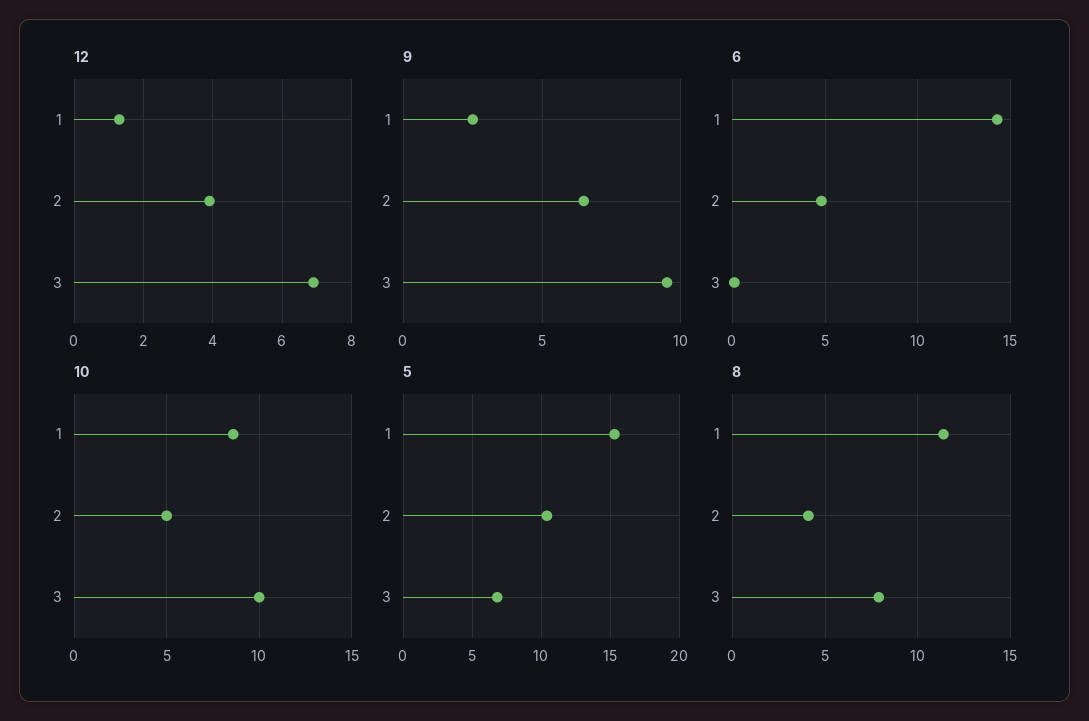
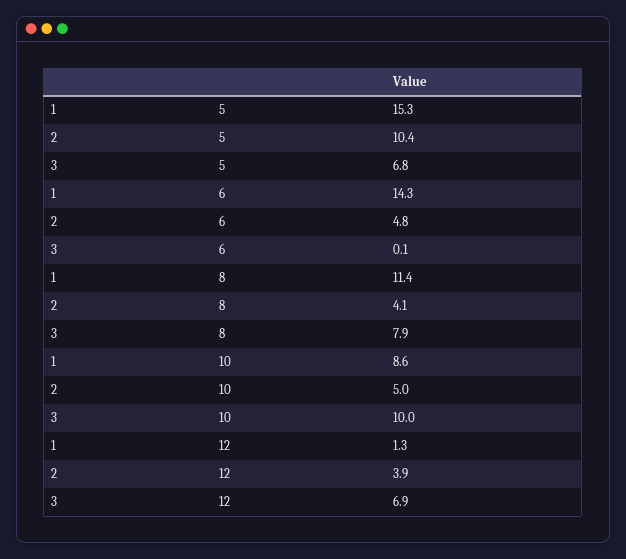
  {
    "12": {
      "1": 1.3,
      "2": 3.9,
      "3": 6.9
    },
-   "9": {
-     "1": 2.5,
-     "2": 6.5,
-     "3": 9.5
-   },
    "6": {
      "1": 14.3,
      "2": 4.8,
      "3": 0.1
    },
    "10": {
      "1": 8.6,
      "2": 5,
      "3": 10
    },
    "5": {
      "1": 15.3,
      "2": 10.4,
      "3": 6.8
    },
    "8": {
      "1": 11.4,
      "2": 4.1,
      "3": 7.9
    }
  }

